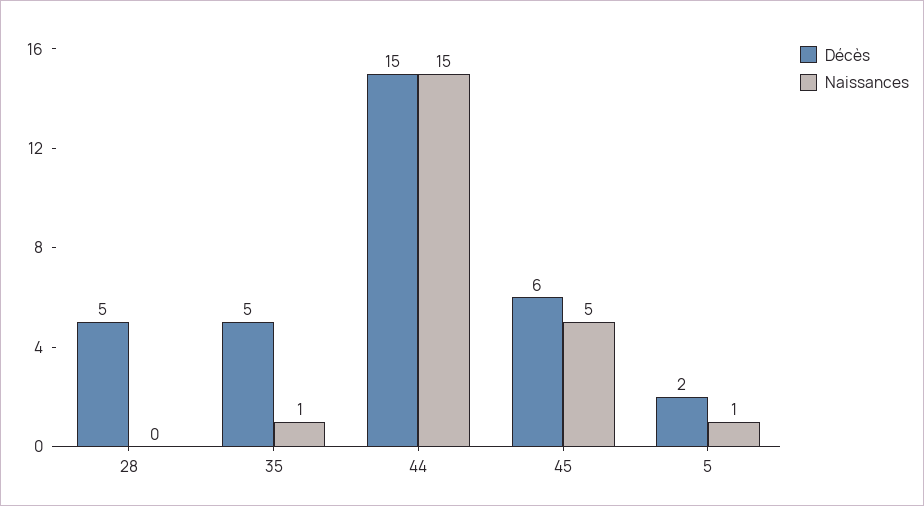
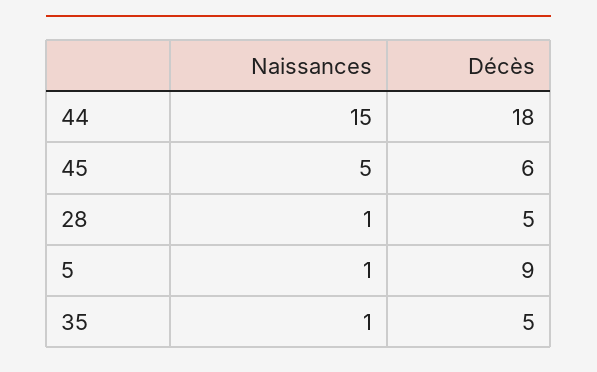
  {
    "Décès": {
      "28": 5,
      "35": 5,
-     "44": 15,
+     "44": 18,
      "45": 6,
-     "5": 2
+     "5": 9
    },
    "Naissances": {
-     "28": 0,
+     "28": 1,
      "35": 1,
      "44": 15,
      "45": 5,
      "5": 1
    }
  }

